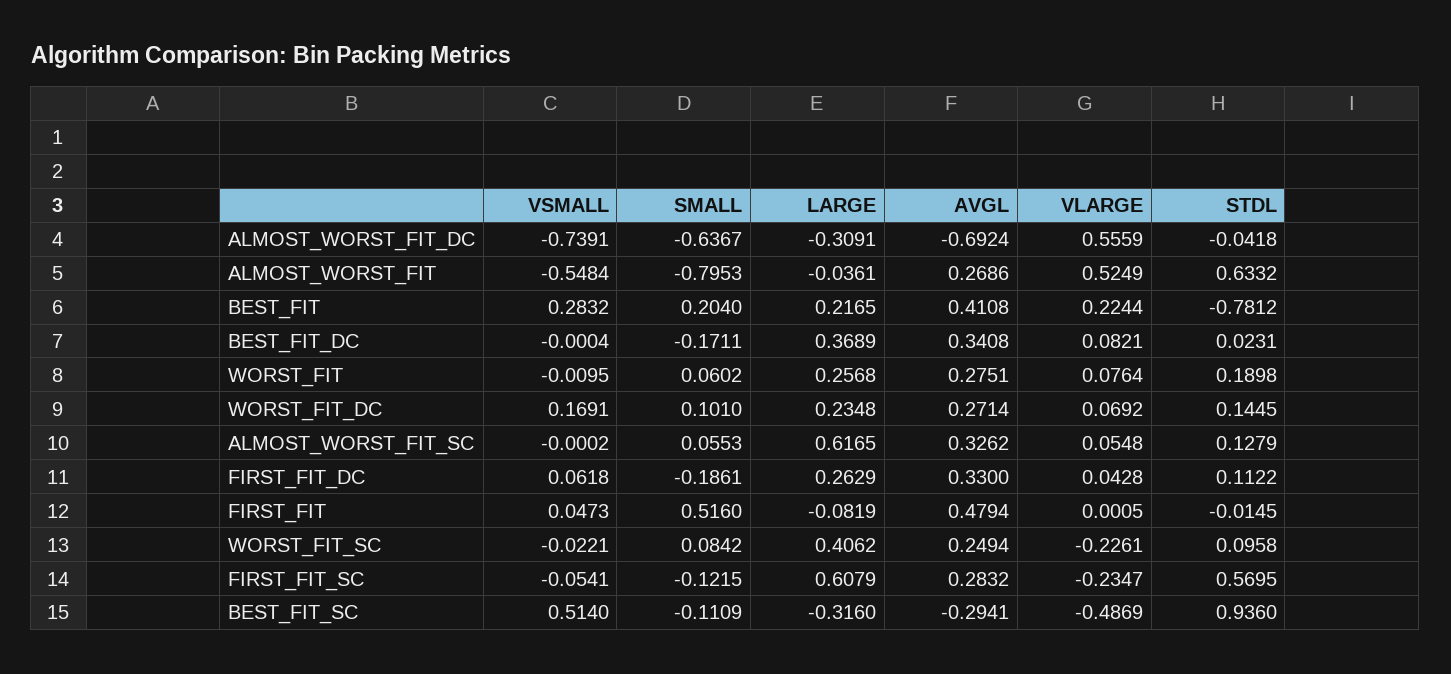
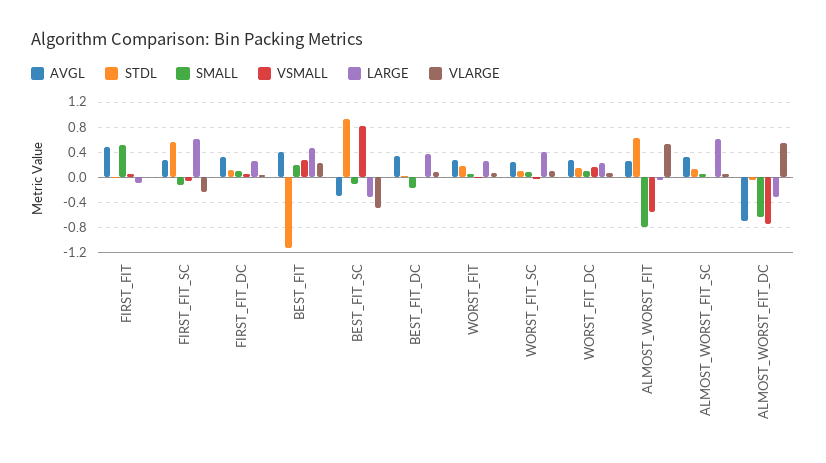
  {
    "VSMALL": {
      "ALMOST_WORST_FIT_DC": -0.7391,
      "ALMOST_WORST_FIT": -0.5484,
      "BEST_FIT": 0.2832,
      "BEST_FIT_DC": -0.0004,
      "WORST_FIT": -0.0095,
      "WORST_FIT_DC": 0.1691,
      "ALMOST_WORST_FIT_SC": -0.0002,
      "FIRST_FIT_DC": 0.0618,
      "FIRST_FIT": 0.0473,
      "WORST_FIT_SC": -0.0221,
      "FIRST_FIT_SC": -0.0541,
-     "BEST_FIT_SC": 0.514
+     "BEST_FIT_SC": 0.8
    },
    "SMALL": {
      "ALMOST_WORST_FIT_DC": -0.6367,
      "ALMOST_WORST_FIT": -0.7953,
      "BEST_FIT": 0.204,
      "BEST_FIT_DC": -0.1711,
      "WORST_FIT": 0.0602,
      "WORST_FIT_DC": 0.101,
      "ALMOST_WORST_FIT_SC": 0.0553,
-     "FIRST_FIT_DC": -0.1861,
+     "FIRST_FIT_DC": 0.1,
      "FIRST_FIT": 0.516,
      "WORST_FIT_SC": 0.0842,
      "FIRST_FIT_SC": -0.1215,
      "BEST_FIT_SC": -0.1109
    },
    "LARGE": {
      "ALMOST_WORST_FIT_DC": -0.3091,
      "ALMOST_WORST_FIT": -0.0361,
-     "BEST_FIT": 0.2165,
+     "BEST_FIT": 0.5,
      "BEST_FIT_DC": 0.3689,
      "WORST_FIT": 0.2568,
      "WORST_FIT_DC": 0.2348,
      "ALMOST_WORST_FIT_SC": 0.6165,
      "FIRST_FIT_DC": 0.2629,
      "FIRST_FIT": -0.0819,
      "WORST_FIT_SC": 0.4062,
      "FIRST_FIT_SC": 0.6079,
      "BEST_FIT_SC": -0.316
    },
    "AVGL": {
      "ALMOST_WORST_FIT_DC": -0.6924,
      "ALMOST_WORST_FIT": 0.2686,
      "BEST_FIT": 0.4108,
      "BEST_FIT_DC": 0.3408,
      "WORST_FIT": 0.2751,
      "WORST_FIT_DC": 0.2714,
      "ALMOST_WORST_FIT_SC": 0.3262,
      "FIRST_FIT_DC": 0.33,
      "FIRST_FIT": 0.4794,
      "WORST_FIT_SC": 0.2494,
      "FIRST_FIT_SC": 0.2832,
      "BEST_FIT_SC": -0.2941
    },
    "VLARGE": {
      "ALMOST_WORST_FIT_DC": 0.5559,
      "ALMOST_WORST_FIT": 0.5249,
      "BEST_FIT": 0.2244,
      "BEST_FIT_DC": 0.0821,
      "WORST_FIT": 0.0764,
      "WORST_FIT_DC": 0.0692,
      "ALMOST_WORST_FIT_SC": 0.0548,
      "FIRST_FIT_DC": 0.0428,
      "FIRST_FIT": 0.0005,
-     "WORST_FIT_SC": -0.2261,
+     "WORST_FIT_SC": 0.1,
      "FIRST_FIT_SC": -0.2347,
      "BEST_FIT_SC": -0.4869
    },
    "STDL": {
      "ALMOST_WORST_FIT_DC": -0.0418,
      "ALMOST_WORST_FIT": 0.6332,
-     "BEST_FIT": -0.7812,
+     "BEST_FIT": -1.1,
      "BEST_FIT_DC": 0.0231,
      "WORST_FIT": 0.1898,
      "WORST_FIT_DC": 0.1445,
      "ALMOST_WORST_FIT_SC": 0.1279,
      "FIRST_FIT_DC": 0.1122,
      "FIRST_FIT": -0.0145,
      "WORST_FIT_SC": 0.0958,
      "FIRST_FIT_SC": 0.5695,
      "BEST_FIT_SC": 0.936
    }
  }

